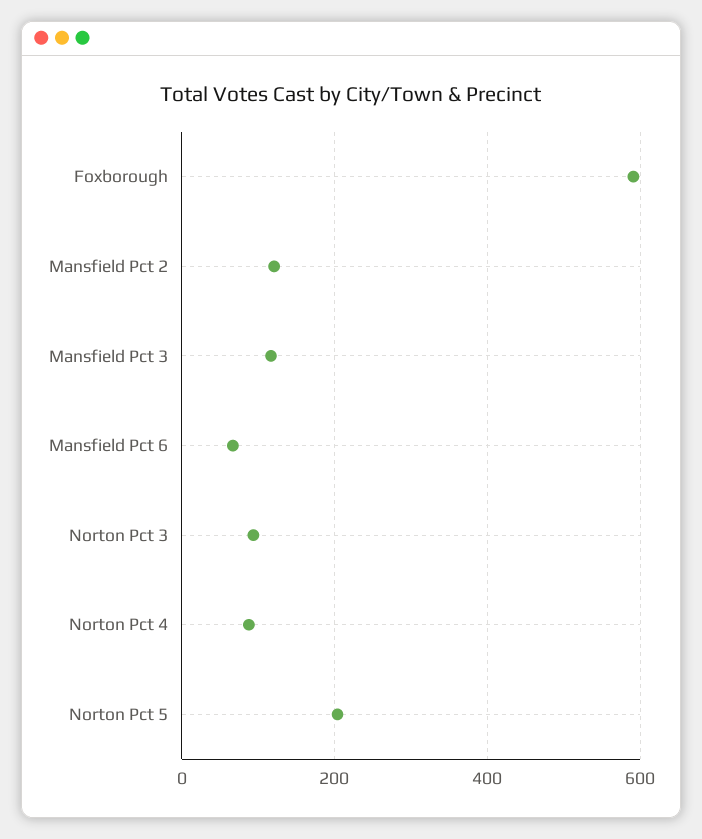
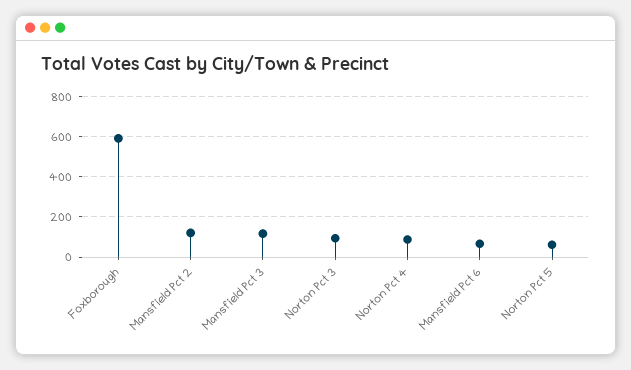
  {
    "Foxborough": 600,
    "Mansfield Pct 2": 120,
    "Mansfield Pct 3": 120,
    "Mansfield Pct 6": 60,
    "Norton Pct 3": 100,
    "Norton Pct 4": 80,
-   "Norton Pct 5": 200
+   "Norton Pct 5": 50
  }

